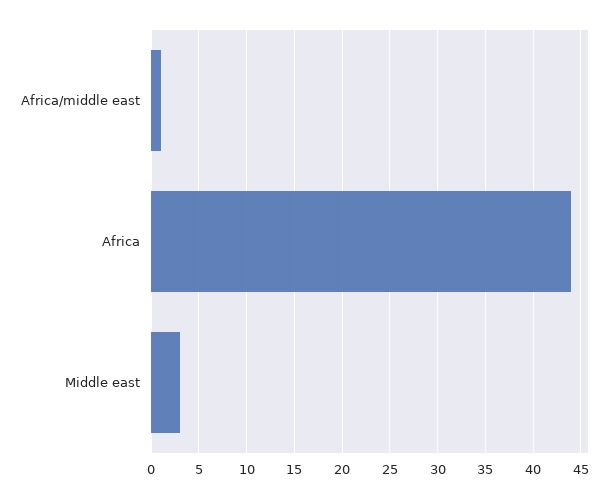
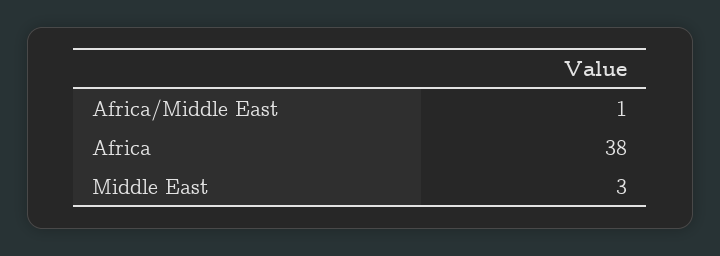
  {
    "Africa/middle east": 1,
-   "Africa": 44,
+   "Africa": 38,
    "Middle east": 3
  }

